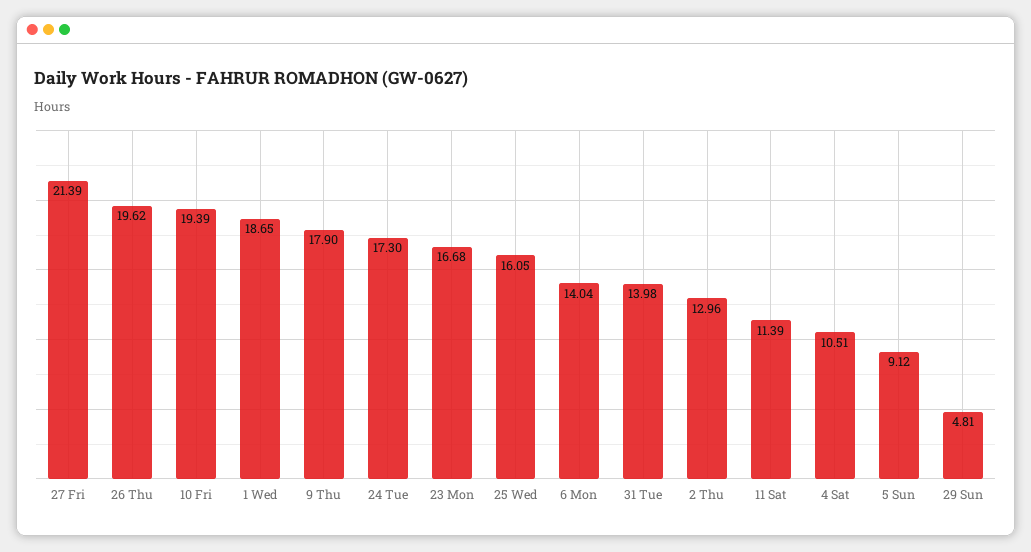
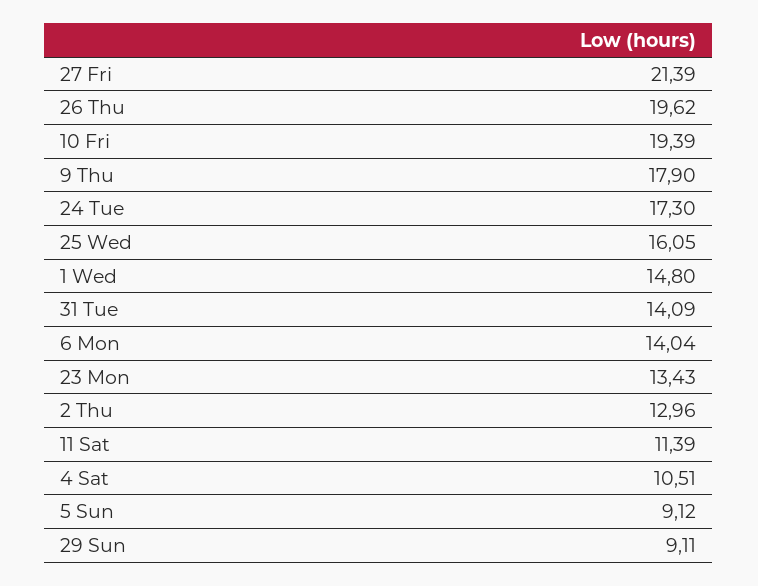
  {
    "27 Fri": 21.39,
    "26 Thu": 19.62,
    "10 Fri": 19.39,
-   "1 Wed": 18.65,
+   "1 Wed": 14.8,
    "9 Thu": 17.9,
    "24 Tue": 17.3,
-   "23 Mon": 16.68,
+   "23 Mon": 13.43,
    "25 Wed": 16.05,
    "6 Mon": 14.04,
-   "31 Tue": 13.98,
+   "31 Tue": 14.09,
    "2 Thu": 12.96,
    "11 Sat": 11.39,
    "4 Sat": 10.51,
    "5 Sun": 9.12,
-   "29 Sun": 4.81
+   "29 Sun": 9.11
  }

